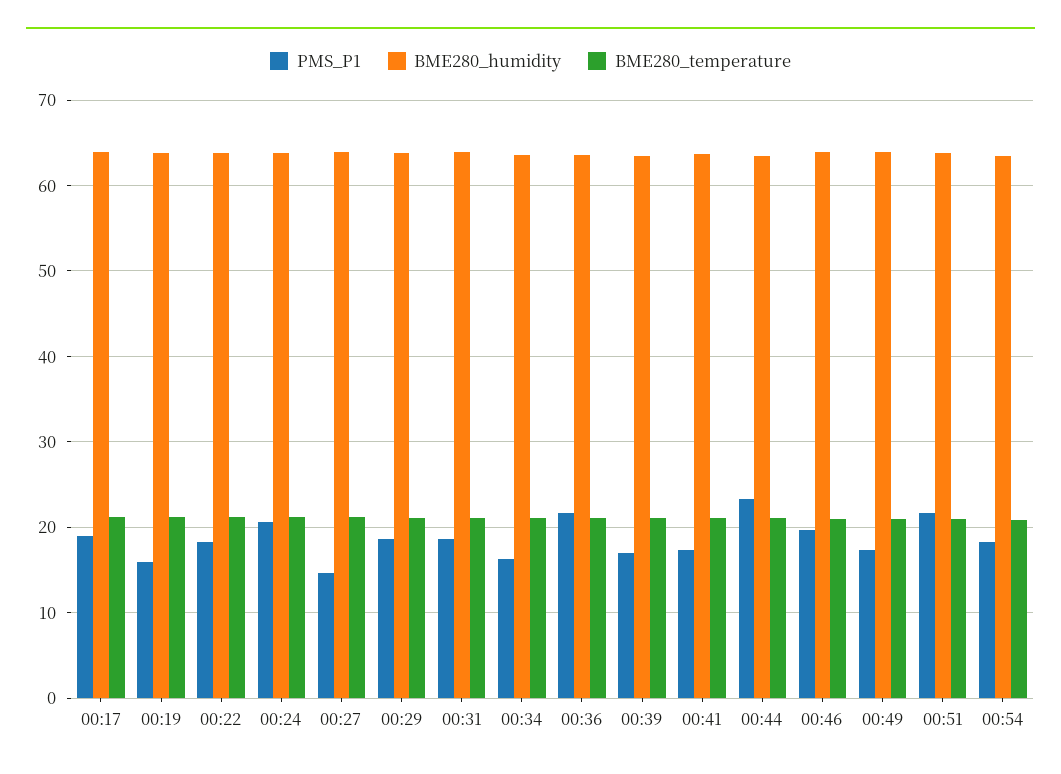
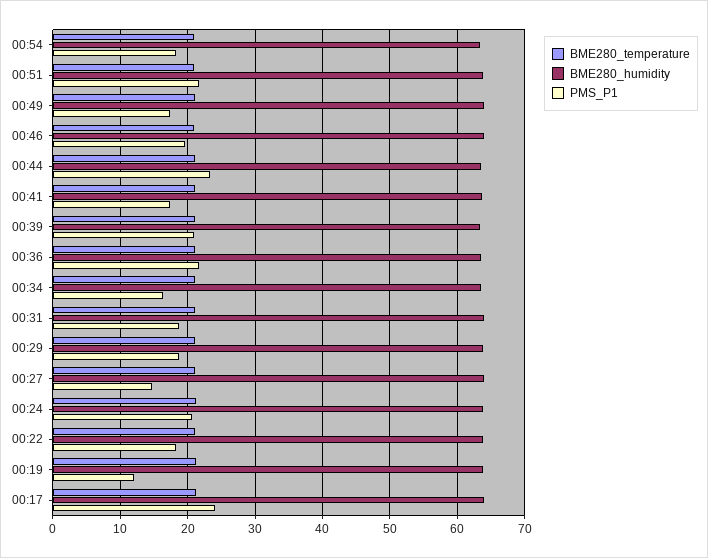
  {
    "PMS_P1": {
-     "00:17": 19,
+     "00:17": 24,
-     "00:19": 16,
+     "00:19": 12,
      "00:22": 18,
      "00:24": 21,
      "00:27": 15,
      "00:29": 19,
      "00:31": 19,
      "00:34": 16,
      "00:36": 22,
-     "00:39": 17,
+     "00:39": 21,
      "00:41": 17,
      "00:44": 23,
      "00:46": 20,
      "00:49": 17,
      "00:51": 22,
      "00:54": 18
    },
    "BME280_humidity": {
      "00:17": 64,
      "00:19": 64,
      "00:22": 64,
      "00:24": 64,
      "00:27": 64,
      "00:29": 64,
      "00:31": 64,
      "00:34": 64,
      "00:36": 64,
      "00:39": 63,
      "00:41": 64,
      "00:44": 63,
      "00:46": 64,
      "00:49": 64,
      "00:51": 64,
      "00:54": 63
    },
    "BME280_temperature": {
      "00:17": 21,
      "00:19": 21,
      "00:22": 21,
      "00:24": 21,
      "00:27": 21,
      "00:29": 21,
      "00:31": 21,
      "00:34": 21,
      "00:36": 21,
      "00:39": 21,
      "00:41": 21,
      "00:44": 21,
      "00:46": 21,
      "00:49": 21,
      "00:51": 21,
      "00:54": 21
    }
  }

